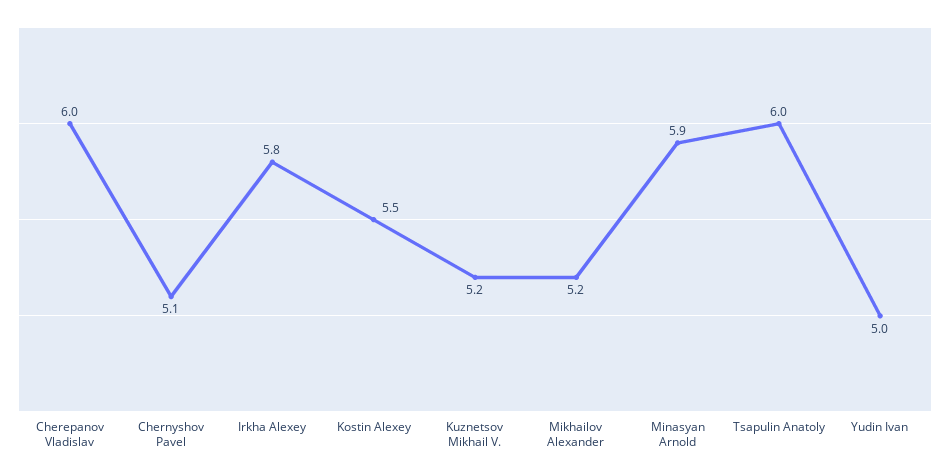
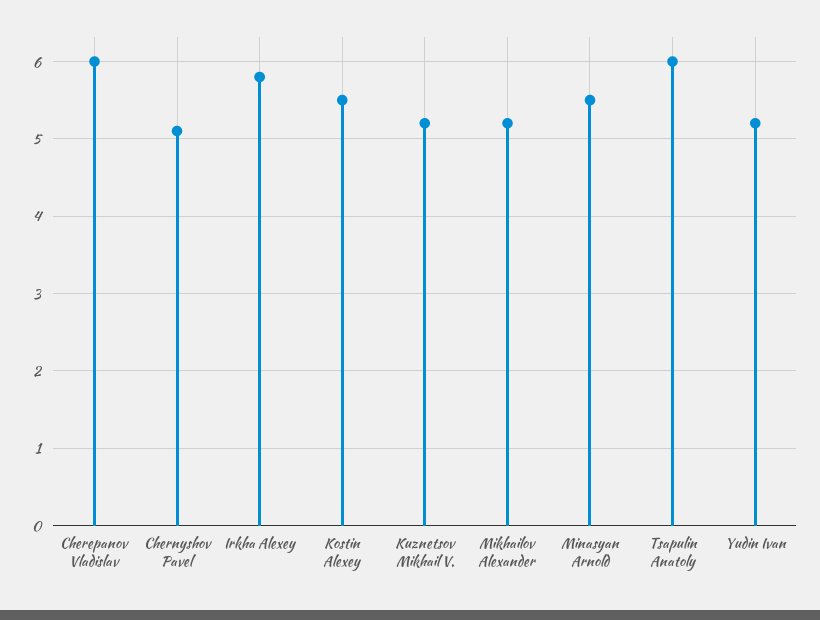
  {
    "Cherepanov Vladislav": 6,
    "Chernyshov Pavel": 5.1,
    "Irkha Alexey": 5.8,
    "Kostin Alexey": 5.5,
    "Kuznetsov Mikhail V.": 5.2,
    "Mikhailov Alexander": 5.2,
-   "Minasyan Arnold": 5.9,
+   "Minasyan Arnold": 5.5,
    "Tsapulin Anatoly": 6,
-   "Yudin Ivan": 5
+   "Yudin Ivan": 5.2
  }

